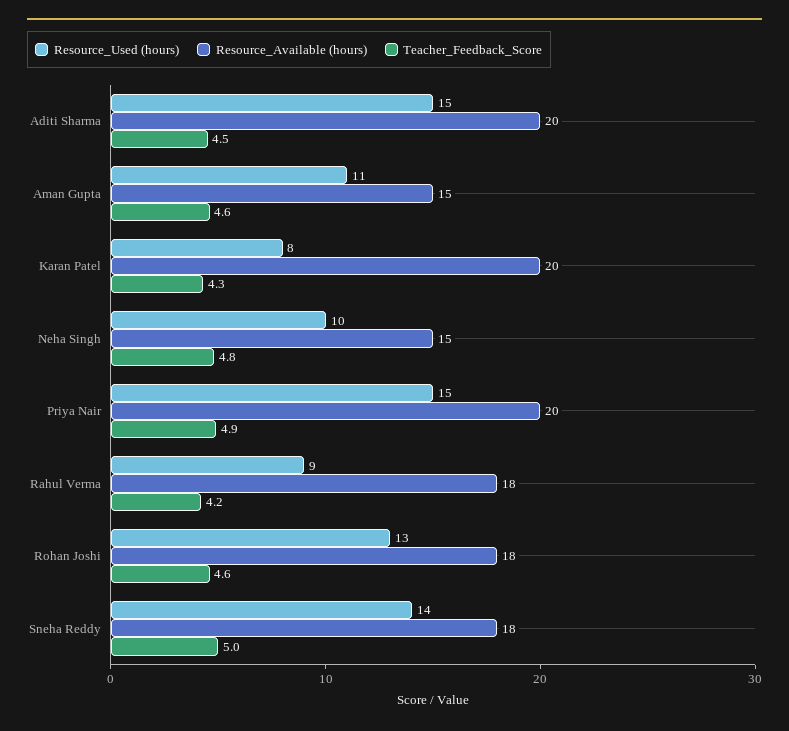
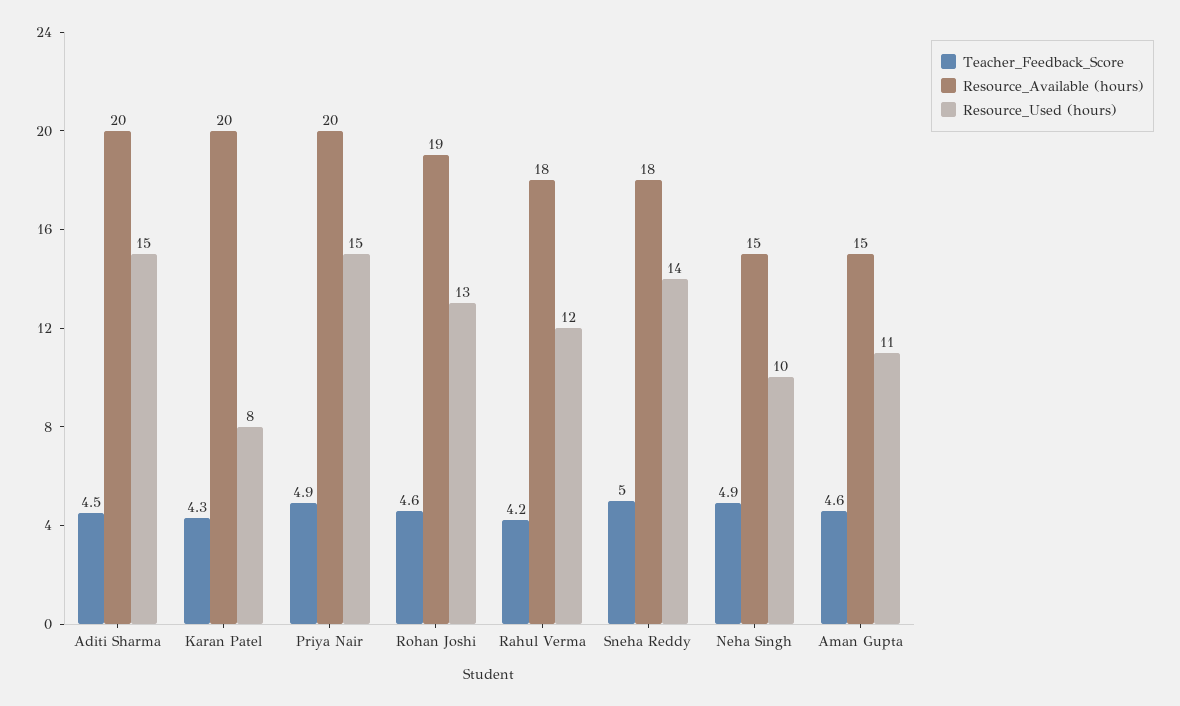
  {
    "Resource_Used (hours)": {
      "Aditi Sharma": 15,
      "Aman Gupta": 11,
      "Karan Patel": 8,
      "Neha Singh": 10,
      "Priya Nair": 15,
-     "Rahul Verma": 9,
+     "Rahul Verma": 12,
      "Rohan Joshi": 13,
      "Sneha Reddy": 14
    },
    "Resource_Available (hours)": {
      "Aditi Sharma": 20,
      "Aman Gupta": 15,
      "Karan Patel": 20,
      "Neha Singh": 15,
      "Priya Nair": 20,
      "Rahul Verma": 18,
-     "Rohan Joshi": 18,
+     "Rohan Joshi": 19,
      "Sneha Reddy": 18
    },
    "Teacher_Feedback_Score": {
      "Aditi Sharma": 4.5,
      "Aman Gupta": 4.6,
      "Karan Patel": 4.3,
-     "Neha Singh": 4.8,
+     "Neha Singh": 4.9,
      "Priya Nair": 4.9,
      "Rahul Verma": 4.2,
      "Rohan Joshi": 4.6,
      "Sneha Reddy": 5
    }
  }

